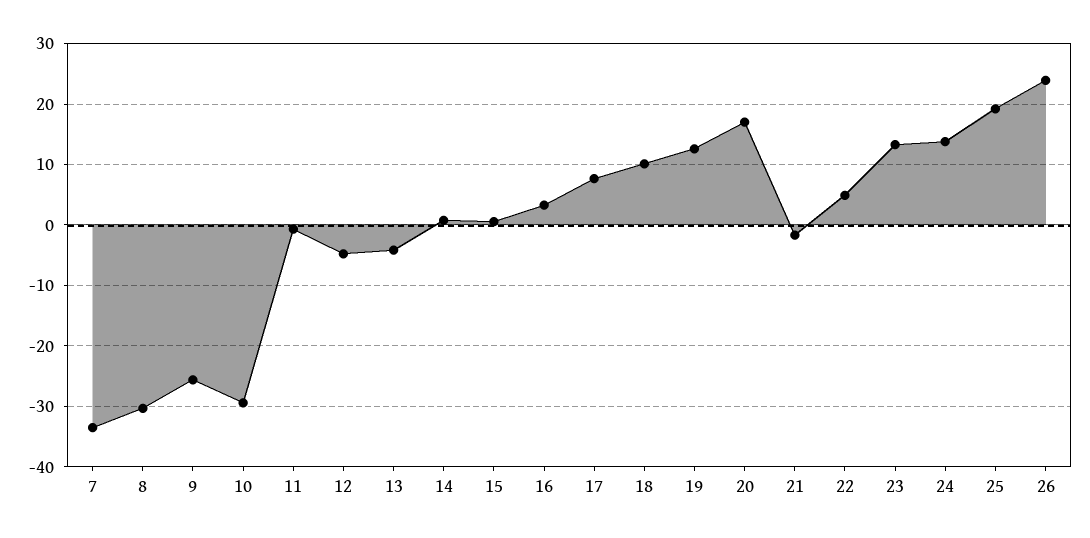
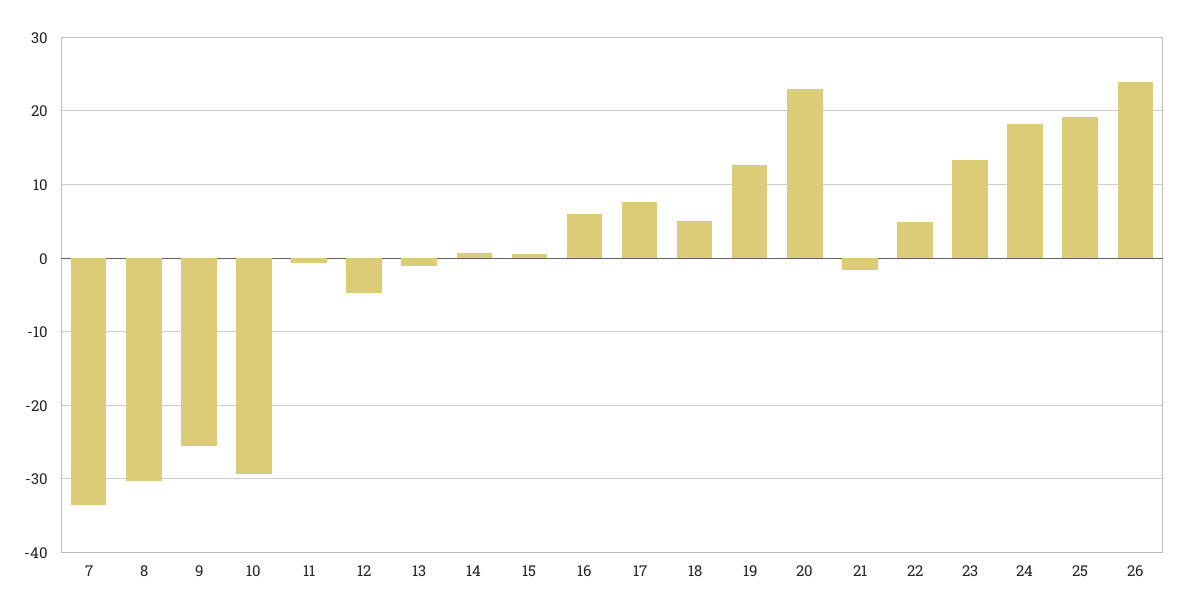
  {
    "7": -34,
    "8": -30,
    "9": -26,
    "10": -29,
    "11": -1,
    "12": -5,
-   "13": -4,
+   "13": -1,
    "14": 1,
    "15": 1,
-   "16": 3,
+   "16": 6,
    "17": 8,
-   "18": 10,
+   "18": 5,
    "19": 13,
-   "20": 17,
+   "20": 23,
    "21": -2,
    "22": 5,
    "23": 13,
-   "24": 14,
+   "24": 18,
    "25": 19,
    "26": 24
  }

